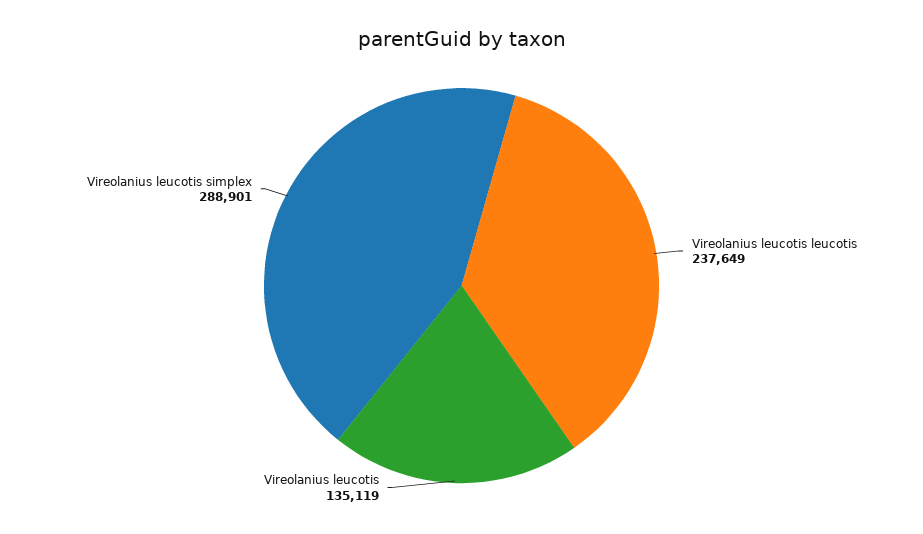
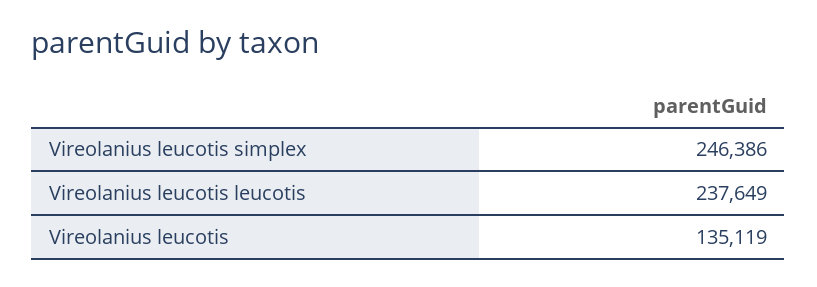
  {
    "Vireolanius leucotis leucotis": 237649,
    "Vireolanius leucotis": 135119,
-   "Vireolanius leucotis simplex": 288901
+   "Vireolanius leucotis simplex": 246386
  }

